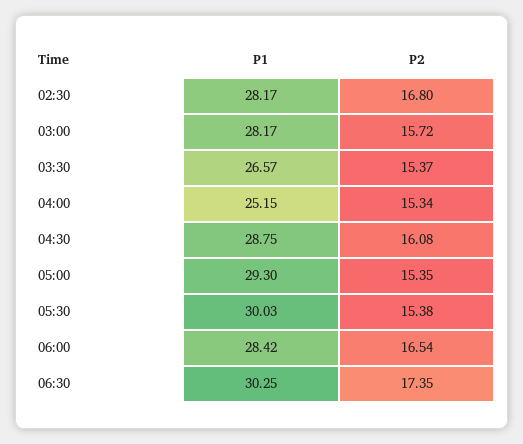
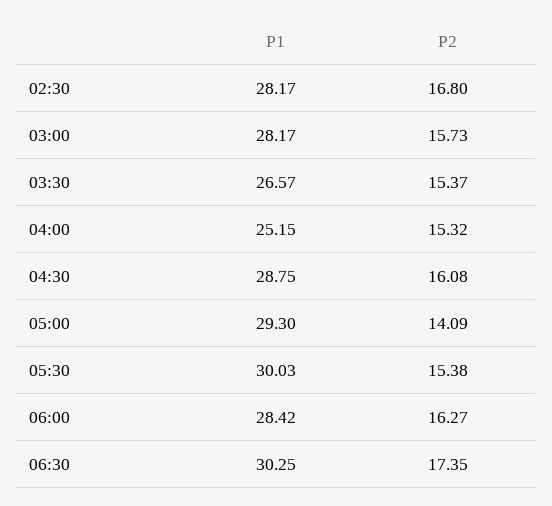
  {
    "P1": {
      "02:30": 28.17,
      "03:00": 28.17,
      "03:30": 26.57,
      "04:00": 25.15,
      "04:30": 28.75,
      "05:00": 29.3,
      "05:30": 30.03,
      "06:00": 28.42,
      "06:30": 30.25
    },
    "P2": {
      "02:30": 16.8,
-     "03:00": 15.72,
+     "03:00": 15.73,
      "03:30": 15.37,
-     "04:00": 15.34,
+     "04:00": 15.32,
      "04:30": 16.08,
-     "05:00": 15.35,
+     "05:00": 14.09,
      "05:30": 15.38,
-     "06:00": 16.54,
+     "06:00": 16.27,
      "06:30": 17.35
    }
  }

